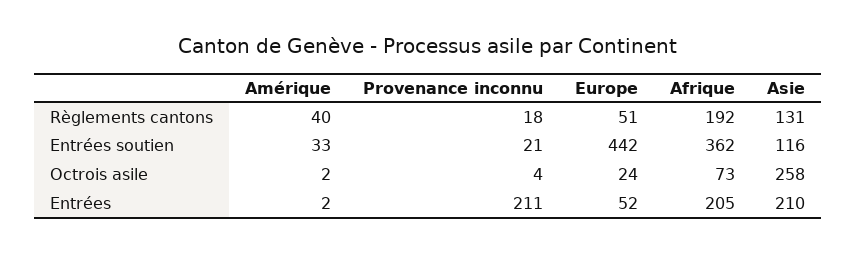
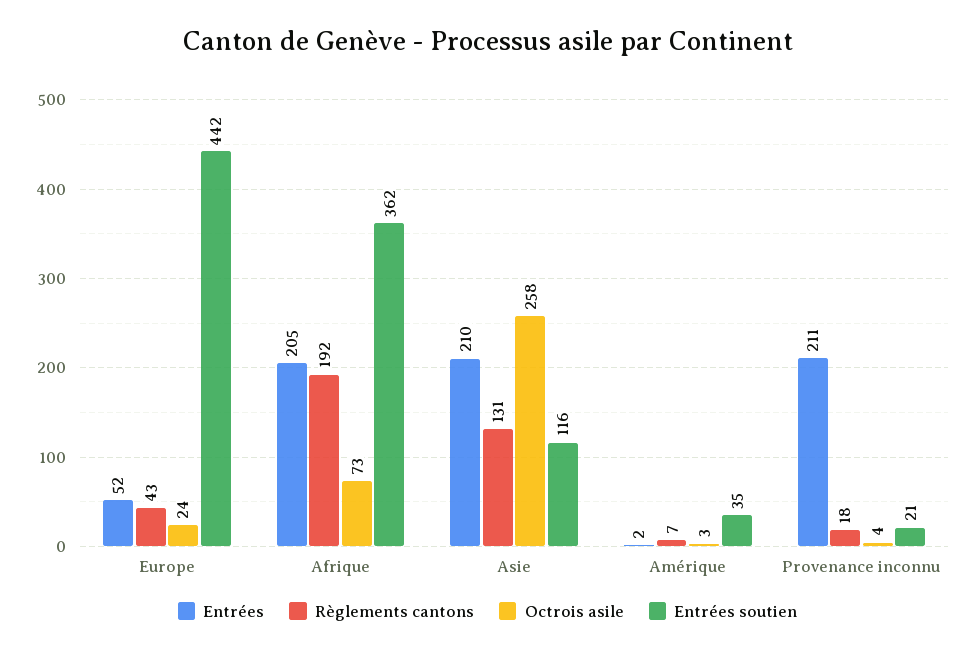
  {
    "Règlements cantons": {
-     "Amérique": 40,
+     "Amérique": 7,
      "Provenance inconnu": 18,
-     "Europe": 51,
+     "Europe": 43,
      "Afrique": 192,
      "Asie": 131
    },
    "Entrées soutien": {
-     "Amérique": 33,
+     "Amérique": 35,
      "Provenance inconnu": 21,
      "Europe": 442,
      "Afrique": 362,
      "Asie": 116
    },
    "Octrois asile": {
-     "Amérique": 2,
+     "Amérique": 3,
      "Provenance inconnu": 4,
      "Europe": 24,
      "Afrique": 73,
      "Asie": 258
    },
    "Entrées": {
      "Amérique": 2,
      "Provenance inconnu": 211,
      "Europe": 52,
      "Afrique": 205,
      "Asie": 210
    }
  }

